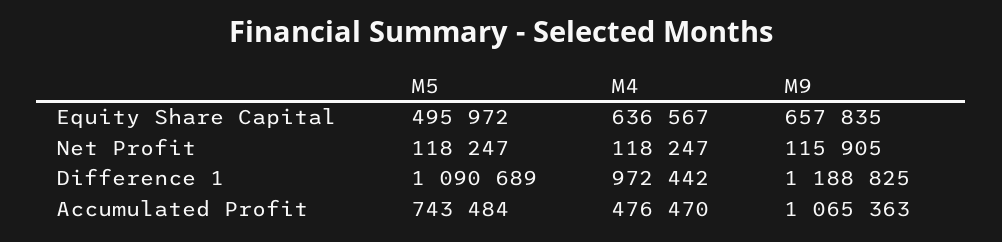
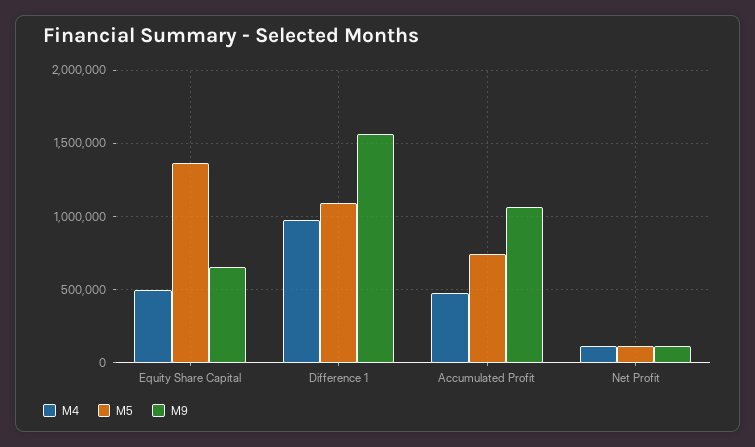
  {
    "M5": {
-     "Equity Share Capital": 495972,
+     "Equity Share Capital": 1350000,
      "Net Profit": 118247,
      "Difference 1": 1090689,
      "Accumulated Profit": 743484
    },
    "M4": {
-     "Equity Share Capital": 636567,
+     "Equity Share Capital": 500000,
      "Net Profit": 118247,
      "Difference 1": 972442,
      "Accumulated Profit": 476470
    },
    "M9": {
      "Equity Share Capital": 657835,
      "Net Profit": 115905,
-     "Difference 1": 1188825,
+     "Difference 1": 1550000,
      "Accumulated Profit": 1065363
    }
  }

